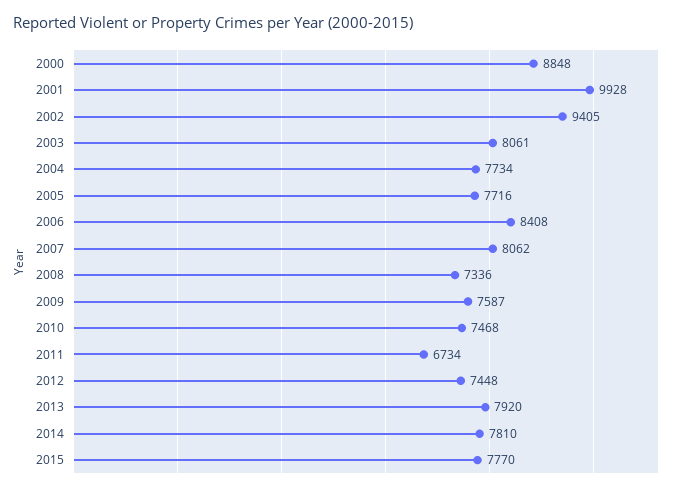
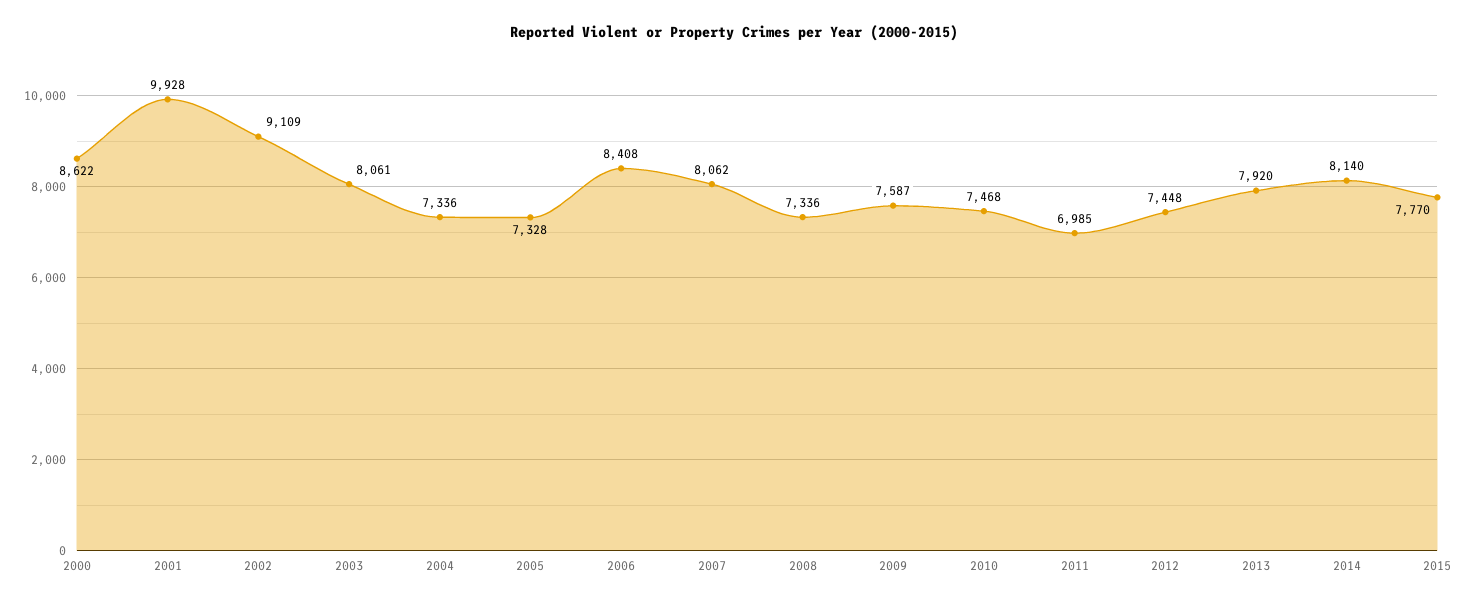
  {
-   "2000": 8848,
+   "2000": 8622,
    "2001": 9928,
-   "2002": 9405,
+   "2002": 9109,
    "2003": 8061,
-   "2004": 7734,
+   "2004": 7336,
-   "2005": 7716,
+   "2005": 7328,
    "2006": 8408,
    "2007": 8062,
    "2008": 7336,
    "2009": 7587,
    "2010": 7468,
-   "2011": 6734,
+   "2011": 6985,
    "2012": 7448,
    "2013": 7920,
-   "2014": 7810,
+   "2014": 8140,
    "2015": 7770
  }

